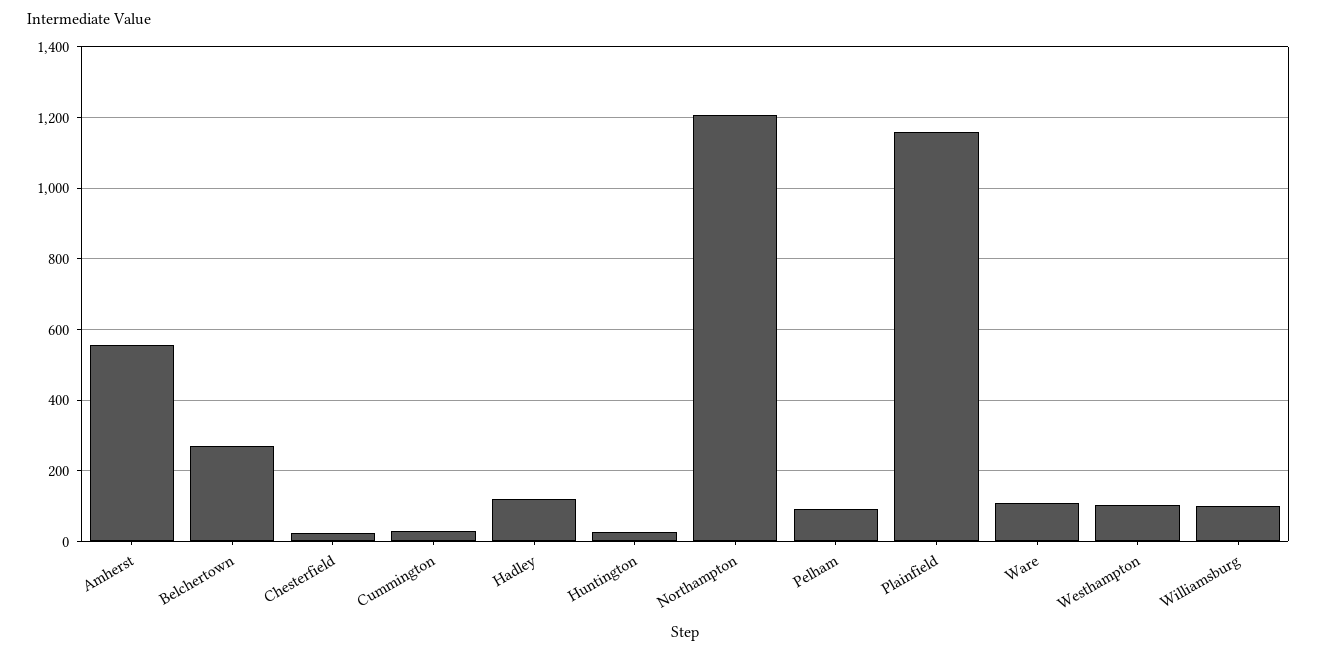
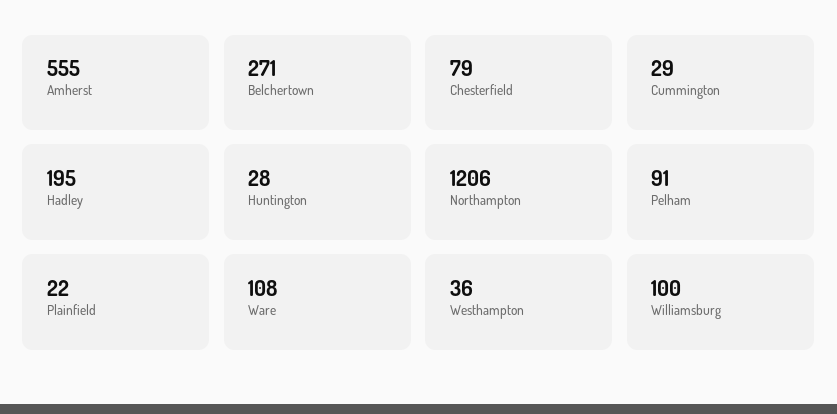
  {
    "Amherst": 555,
    "Belchertown": 271,
-   "Chesterfield": 20,
+   "Chesterfield": 79,
    "Cummington": 29,
-   "Hadley": 120,
+   "Hadley": 195,
    "Huntington": 28,
    "Northampton": 1206,
    "Pelham": 91,
-   "Plainfield": 1160,
+   "Plainfield": 22,
    "Ware": 108,
-   "Westhampton": 100,
+   "Westhampton": 36,
    "Williamsburg": 100
  }

